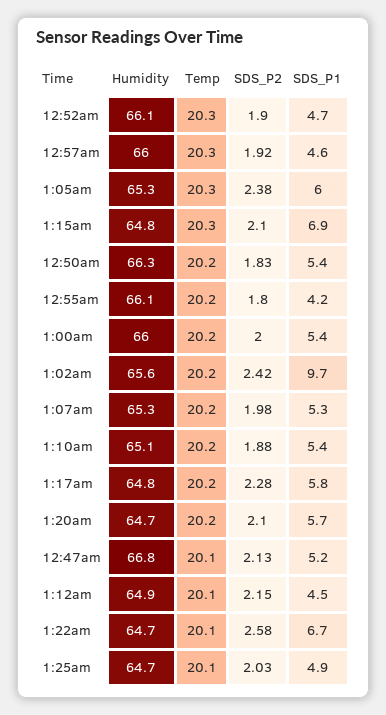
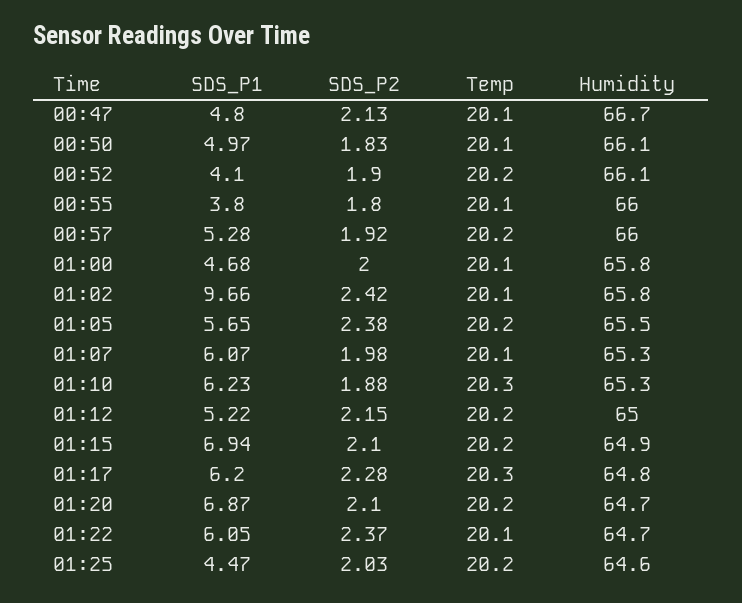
  {
    "Humidity": {
      "12:52am": 66.1,
      "12:57am": 66,
-     "1:05am": 65.3,
+     "1:05am": 65.5,
-     "1:15am": 64.8,
+     "1:15am": 64.9,
-     "12:50am": 66.3,
+     "12:50am": 66.1,
-     "12:55am": 66.1,
+     "12:55am": 66,
-     "1:00am": 66,
+     "1:00am": 65.8,
-     "1:02am": 65.6,
+     "1:02am": 65.8,
      "1:07am": 65.3,
-     "1:10am": 65.1,
+     "1:10am": 65.3,
      "1:17am": 64.8,
      "1:20am": 64.7,
-     "12:47am": 66.8,
+     "12:47am": 66.7,
-     "1:12am": 64.9,
+     "1:12am": 65,
      "1:22am": 64.7,
-     "1:25am": 64.7
+     "1:25am": 64.6
    },
    "Temp": {
-     "12:52am": 20.3,
+     "12:52am": 20.2,
-     "12:57am": 20.3,
+     "12:57am": 20.2,
-     "1:05am": 20.3,
+     "1:05am": 20.2,
-     "1:15am": 20.3,
+     "1:15am": 20.2,
-     "12:50am": 20.2,
+     "12:50am": 20.1,
-     "12:55am": 20.2,
+     "12:55am": 20.1,
-     "1:00am": 20.2,
+     "1:00am": 20.1,
-     "1:02am": 20.2,
+     "1:02am": 20.1,
-     "1:07am": 20.2,
+     "1:07am": 20.1,
-     "1:10am": 20.2,
+     "1:10am": 20.3,
-     "1:17am": 20.2,
+     "1:17am": 20.3,
      "1:20am": 20.2,
      "12:47am": 20.1,
-     "1:12am": 20.1,
+     "1:12am": 20.2,
      "1:22am": 20.1,
-     "1:25am": 20.1
+     "1:25am": 20.2
    },
    "SDS_P2": {
      "12:52am": 1.9,
      "12:57am": 1.92,
      "1:05am": 2.38,
      "1:15am": 2.1,
      "12:50am": 1.83,
      "12:55am": 1.8,
      "1:00am": 2,
      "1:02am": 2.42,
      "1:07am": 1.98,
      "1:10am": 1.88,
      "1:17am": 2.28,
      "1:20am": 2.1,
      "12:47am": 2.13,
      "1:12am": 2.15,
-     "1:22am": 2.58,
+     "1:22am": 2.37,
      "1:25am": 2.03
    },
    "SDS_P1": {
-     "12:52am": 4.7,
+     "12:52am": 4.1,
-     "12:57am": 4.6,
+     "12:57am": 5.28,
-     "1:05am": 6,
+     "1:05am": 5.65,
      "1:15am": 6.94,
-     "12:50am": 5.4,
+     "12:50am": 4.97,
-     "12:55am": 4.2,
+     "12:55am": 3.8,
-     "1:00am": 5.4,
+     "1:00am": 4.68,
      "1:02am": 9.66,
-     "1:07am": 5.3,
+     "1:07am": 6.07,
-     "1:10am": 5.4,
+     "1:10am": 6.23,
-     "1:17am": 5.8,
+     "1:17am": 6.2,
-     "1:20am": 5.7,
+     "1:20am": 6.87,
-     "12:47am": 5.2,
+     "12:47am": 4.8,
-     "1:12am": 4.5,
+     "1:12am": 5.22,
-     "1:22am": 6.7,
+     "1:22am": 6.05,
-     "1:25am": 4.9
+     "1:25am": 4.47
    }
  }

